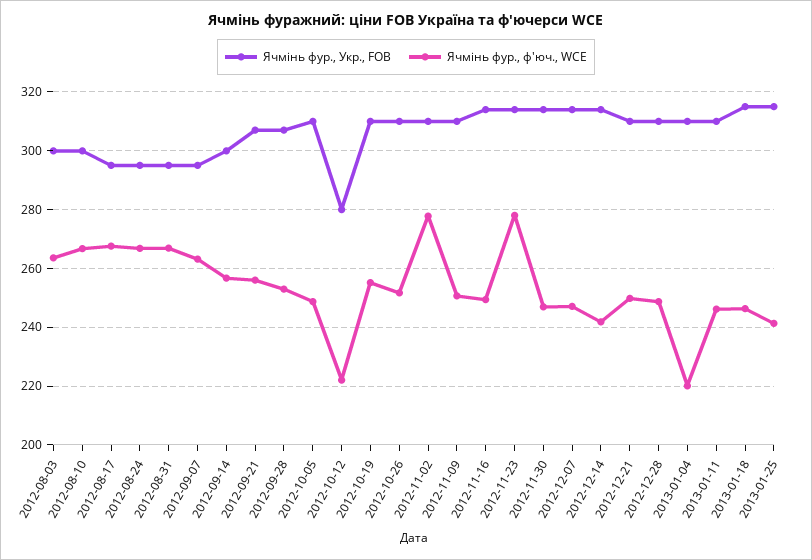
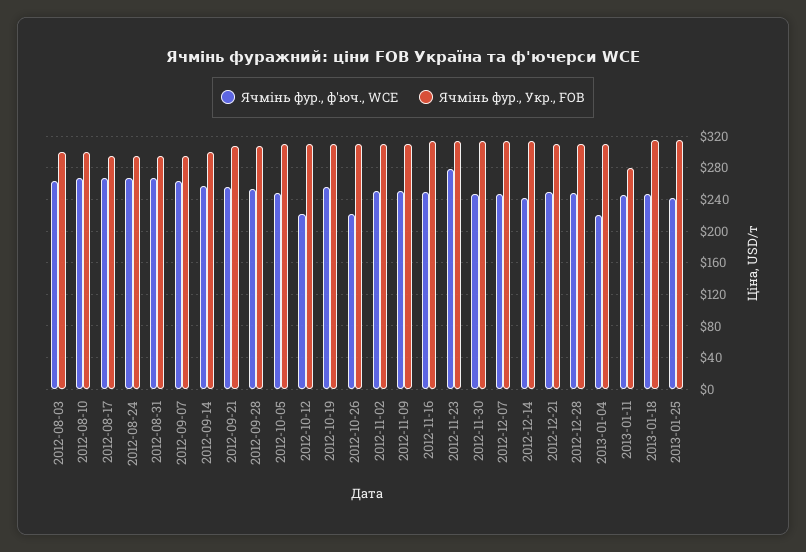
  {
    "Ячмінь фур., Укр., FOB": {
      "2012-08-03": 300,
      "2012-08-10": 300,
      "2012-08-17": 295,
      "2012-08-24": 295,
      "2012-08-31": 295,
      "2012-09-07": 295,
      "2012-09-14": 300,
      "2012-09-21": 307.5,
      "2012-09-28": 307.5,
      "2012-10-05": 310,
-     "2012-10-12": 280,
+     "2012-10-12": 310,
      "2012-10-19": 310,
      "2012-10-26": 310,
      "2012-11-02": 310,
      "2012-11-09": 310,
      "2012-11-16": 315,
      "2012-11-23": 315,
      "2012-11-30": 315,
      "2012-12-07": 315,
      "2012-12-14": 315,
      "2012-12-21": 310,
      "2012-12-28": 310,
      "2013-01-04": 310,
-     "2013-01-11": 310,
+     "2013-01-11": 280,
      "2013-01-18": 315,
      "2013-01-25": 315
    },
    "Ячмінь фур., ф'юч., WCE": {
      "2012-08-03": 262.5,
      "2012-08-10": 267.5,
      "2012-08-17": 267.5,
      "2012-08-24": 267.5,
      "2012-08-31": 267.5,
      "2012-09-07": 262.5,
      "2012-09-14": 257.5,
      "2012-09-21": 255,
      "2012-09-28": 252.5,
      "2012-10-05": 247.5,
      "2012-10-12": 222.5,
      "2012-10-19": 255,
-     "2012-10-26": 252.5,
+     "2012-10-26": 220,
-     "2012-11-02": 277.5,
+     "2012-11-02": 250,
      "2012-11-09": 250,
      "2012-11-16": 250,
      "2012-11-23": 277.5,
      "2012-11-30": 247.5,
      "2012-12-07": 247.5,
      "2012-12-14": 242.5,
      "2012-12-21": 250,
      "2012-12-28": 247.5,
      "2013-01-04": 220,
      "2013-01-11": 245,
      "2013-01-18": 247.5,
      "2013-01-25": 242.5
    }
  }

